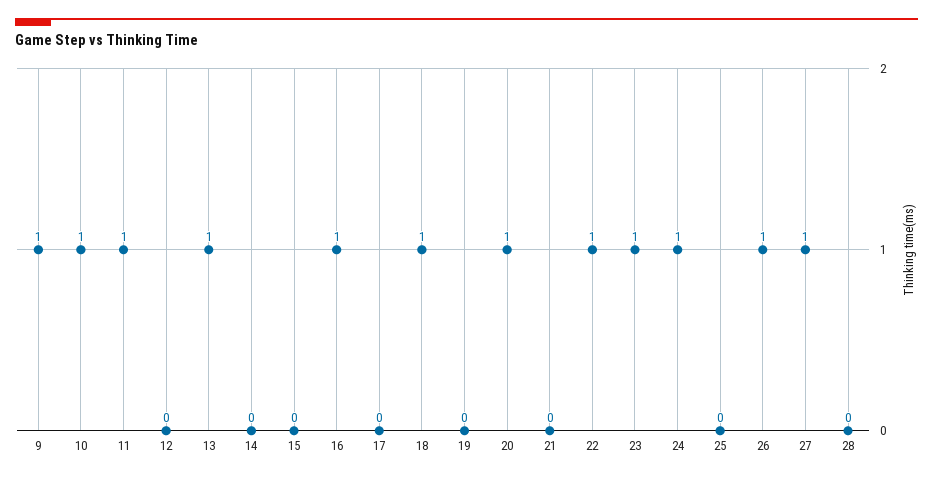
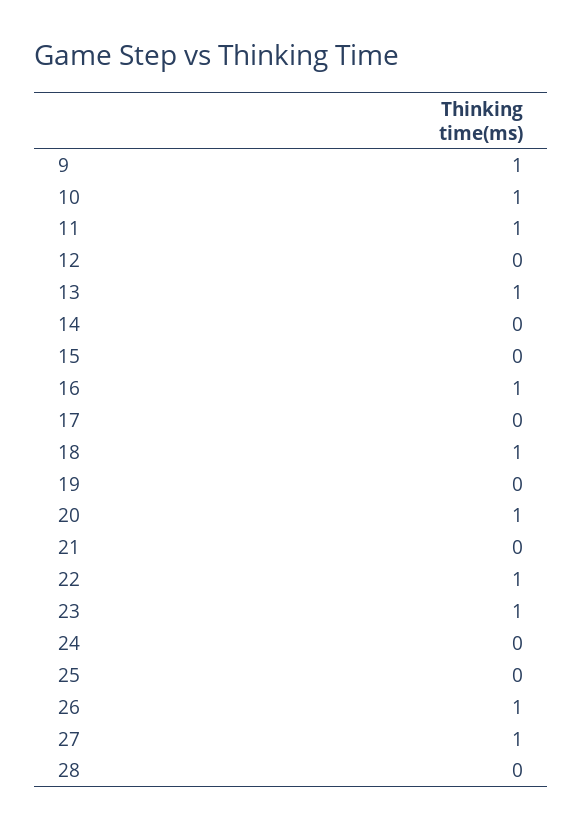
  {
    "9": 1,
    "10": 1,
    "11": 1,
    "12": 0,
    "13": 1,
    "14": 0,
    "15": 0,
    "16": 1,
    "17": 0,
    "18": 1,
    "19": 0,
    "20": 1,
    "21": 0,
    "22": 1,
    "23": 1,
-   "24": 1,
+   "24": 0,
    "25": 0,
    "26": 1,
    "27": 1,
    "28": 0
  }

